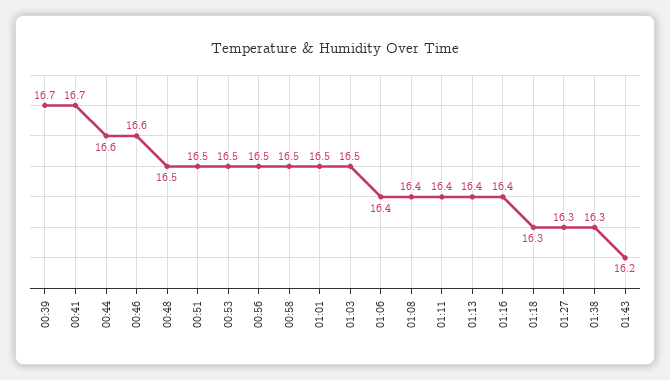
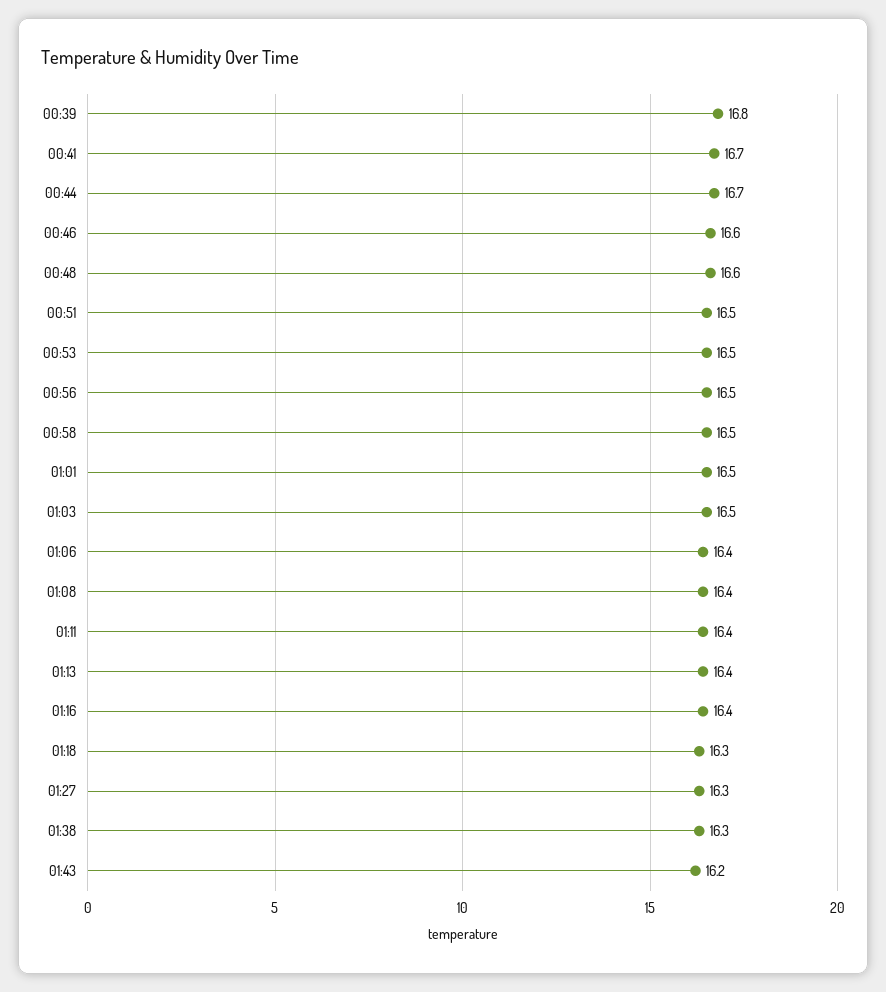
  {
-   "00:39": 16.7,
+   "00:39": 16.8,
    "00:41": 16.7,
-   "00:44": 16.6,
+   "00:44": 16.7,
    "00:46": 16.6,
-   "00:48": 16.5,
+   "00:48": 16.6,
    "00:51": 16.5,
    "00:53": 16.5,
    "00:56": 16.5,
    "00:58": 16.5,
    "01:01": 16.5,
    "01:03": 16.5,
    "01:06": 16.4,
    "01:08": 16.4,
    "01:11": 16.4,
    "01:13": 16.4,
    "01:16": 16.4,
    "01:18": 16.3,
    "01:27": 16.3,
    "01:38": 16.3,
    "01:43": 16.2
  }

